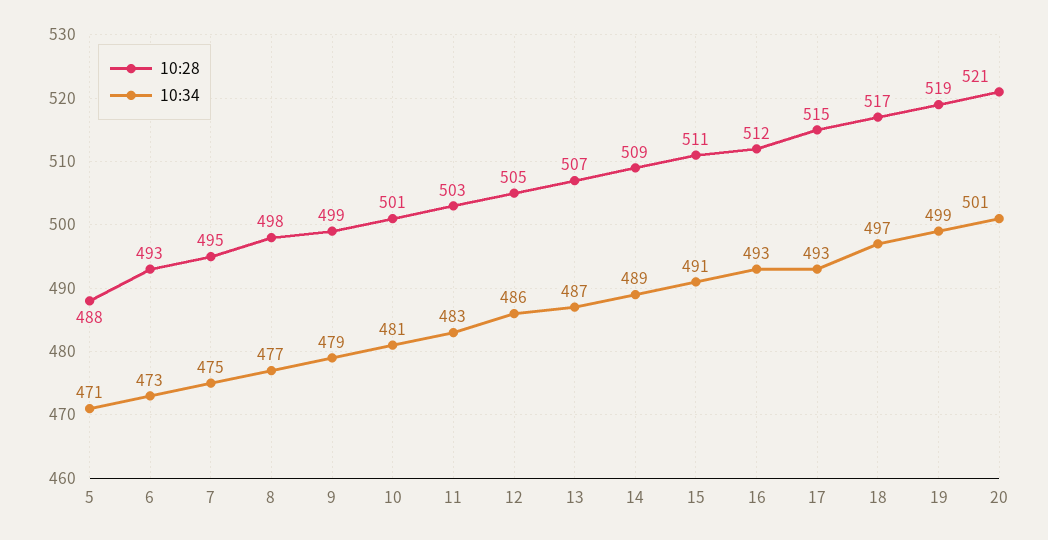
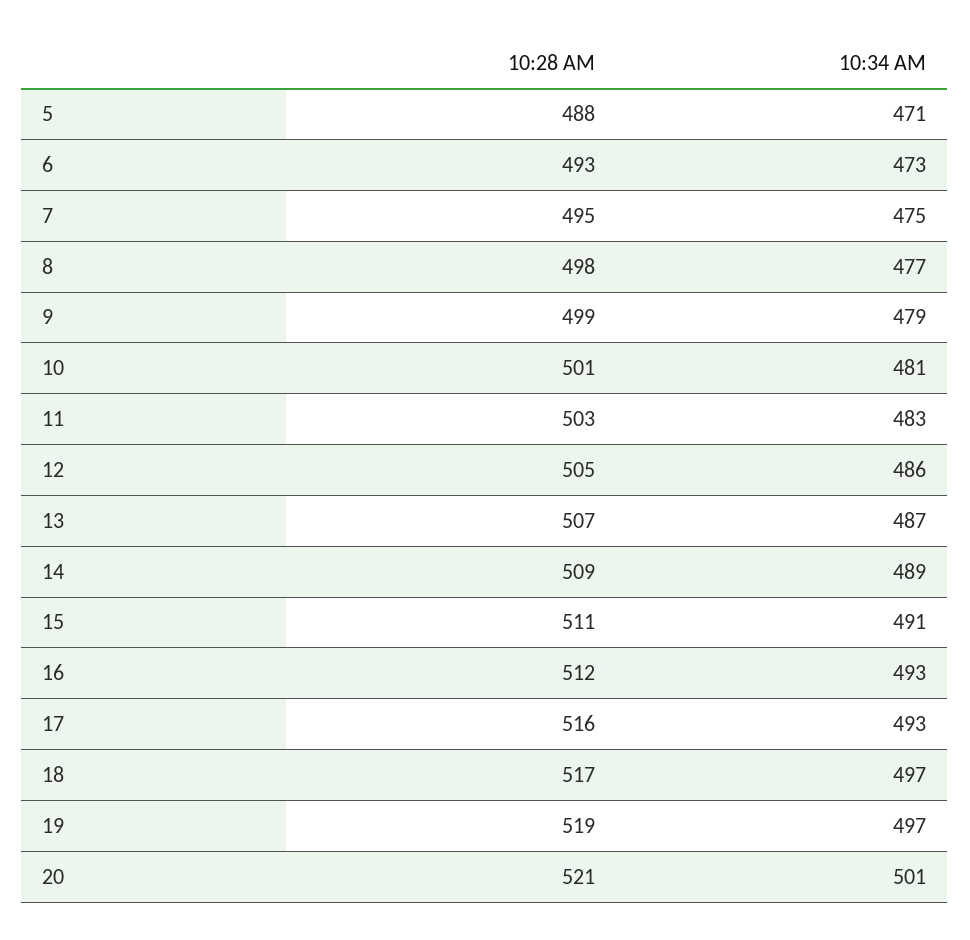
  {
    "10:28": {
      "5": 488,
      "6": 493,
      "7": 495,
      "8": 498,
      "9": 499,
      "10": 501,
      "11": 503,
      "12": 505,
      "13": 507,
      "14": 509,
      "15": 511,
      "16": 512,
-     "17": 515,
+     "17": 516,
      "18": 517,
      "19": 519,
      "20": 521
    },
    "10:34": {
      "5": 471,
      "6": 473,
      "7": 475,
      "8": 477,
      "9": 479,
      "10": 481,
      "11": 483,
      "12": 486,
      "13": 487,
      "14": 489,
      "15": 491,
      "16": 493,
      "17": 493,
      "18": 497,
-     "19": 499,
+     "19": 497,
      "20": 501
    }
  }

